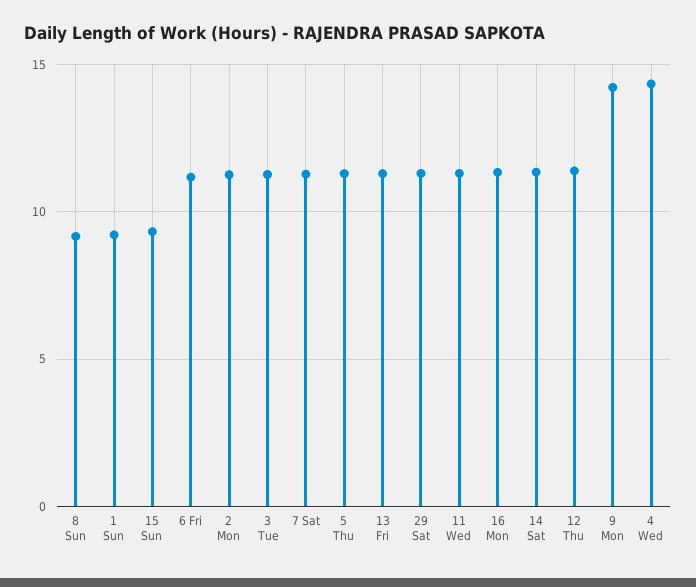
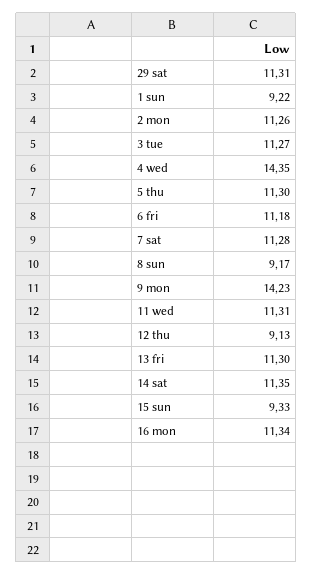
  {
    "8 Sun": 9.17,
    "1 Sun": 9.22,
    "15 Sun": 9.33,
    "6 Fri": 11.18,
    "2 Mon": 11.26,
    "3 Tue": 11.27,
    "7 Sat": 11.28,
    "5 Thu": 11.3,
    "13 Fri": 11.3,
    "29 Sat": 11.31,
    "11 Wed": 11.31,
    "16 Mon": 11.34,
    "14 Sat": 11.35,
-   "12 Thu": 11.5,
+   "12 Thu": 9.13,
    "9 Mon": 14.23,
    "4 Wed": 14.35
  }

